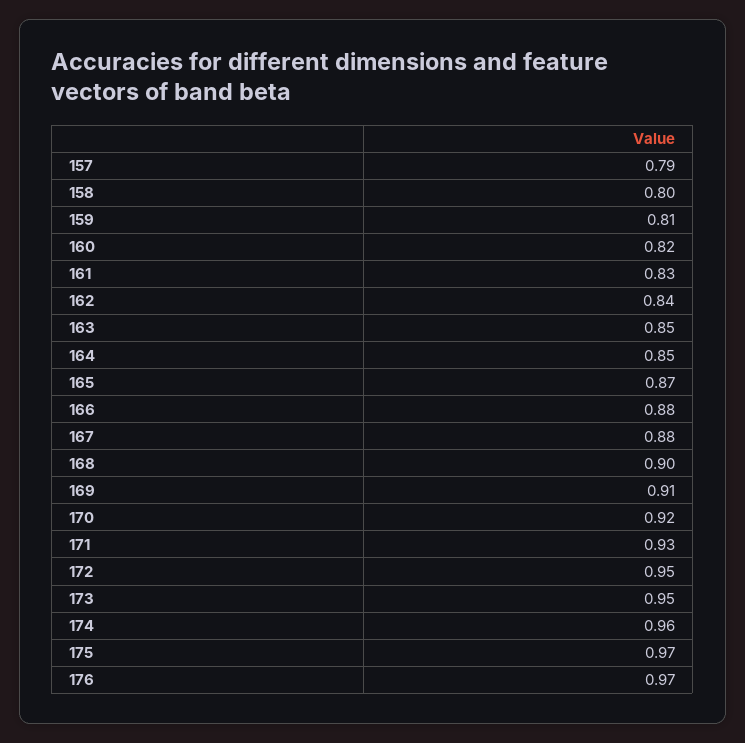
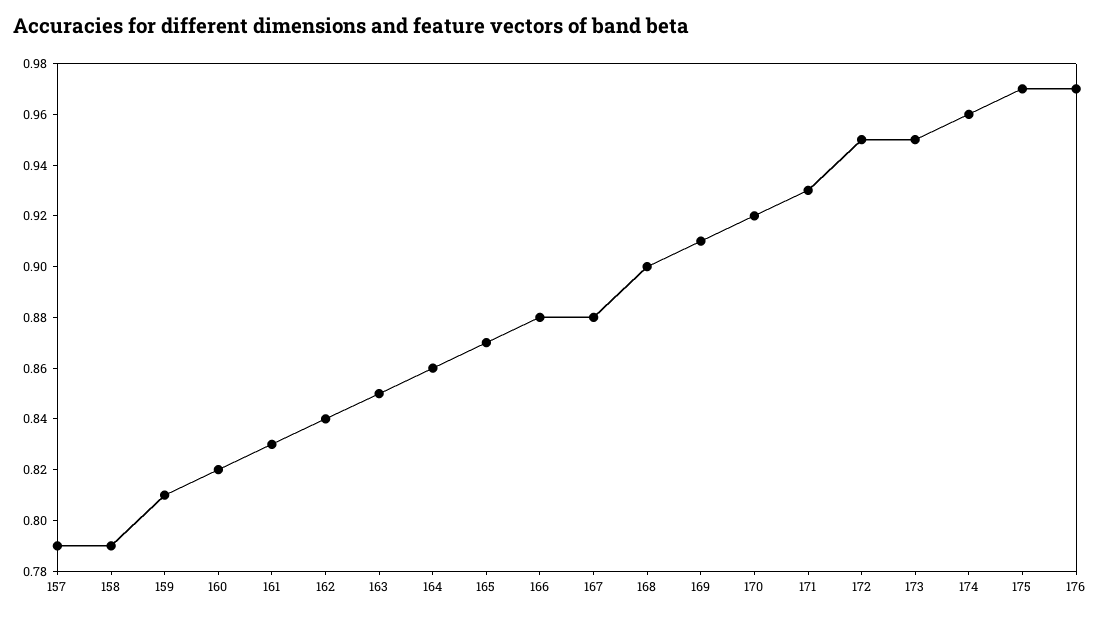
  {
    "157": 0.79,
-   "158": 0.8,
+   "158": 0.79,
    "159": 0.81,
    "160": 0.82,
    "161": 0.83,
    "162": 0.84,
    "163": 0.85,
-   "164": 0.85,
+   "164": 0.86,
    "165": 0.87,
    "166": 0.88,
    "167": 0.88,
    "168": 0.9,
    "169": 0.91,
    "170": 0.92,
    "171": 0.93,
    "172": 0.95,
    "173": 0.95,
    "174": 0.96,
    "175": 0.97,
    "176": 0.97
  }

